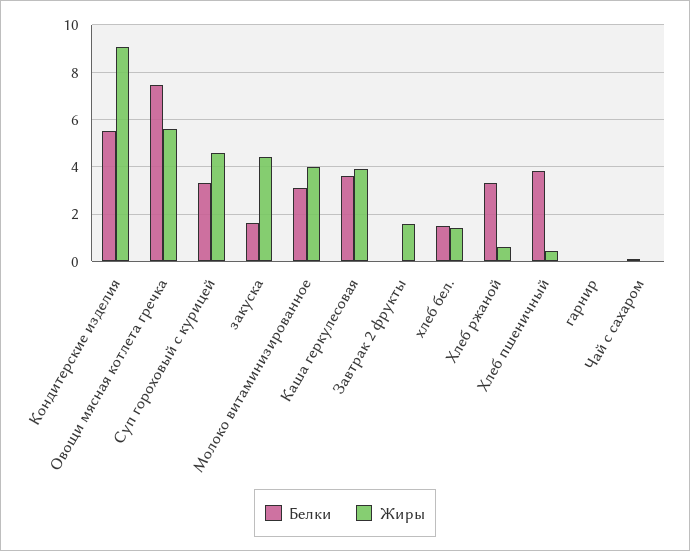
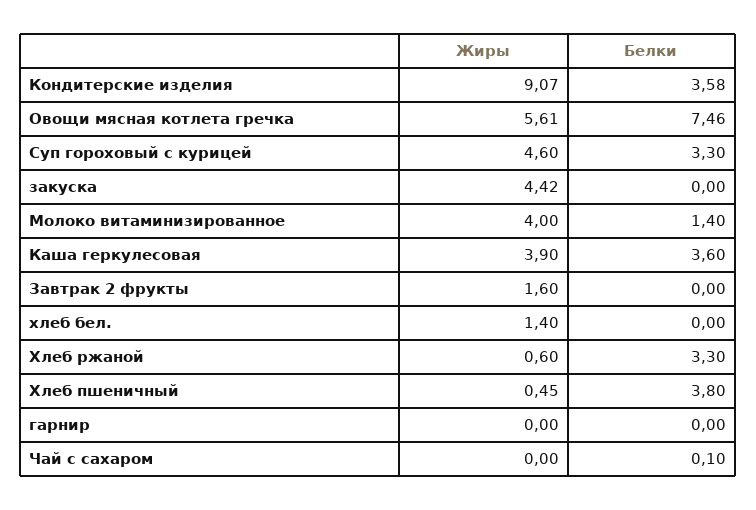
  {
    "Белки": {
-     "Кондитерские изделия": 5.5,
+     "Кондитерские изделия": 3.58,
      "Овощи мясная котлета гречка": 7.46,
      "Суп гороховый с курицей": 3.3,
-     "закуска": 1.5,
+     "закуска": 0,
-     "Молоко витаминизированное": 3,
+     "Молоко витаминизированное": 1.4,
      "Каша геркулесовая": 3.6,
      "Завтрак 2 фрукты": 0,
-     "хлеб бел.": 1.5,
+     "хлеб бел.": 0,
      "Хлеб ржаной": 3.3,
      "Хлеб пшеничный": 3.8,
      "гарнир": 0,
      "Чай с сахаром": 0.1
    },
    "Жиры": {
      "Кондитерские изделия": 9.07,
      "Овощи мясная котлета гречка": 5.61,
      "Суп гороховый с курицей": 4.6,
      "закуска": 4.42,
      "Молоко витаминизированное": 4,
      "Каша геркулесовая": 3.9,
      "Завтрак 2 фрукты": 1.6,
      "хлеб бел.": 1.4,
      "Хлеб ржаной": 0.6,
      "Хлеб пшеничный": 0.45,
      "гарнир": 0,
      "Чай с сахаром": 0
    }
  }

